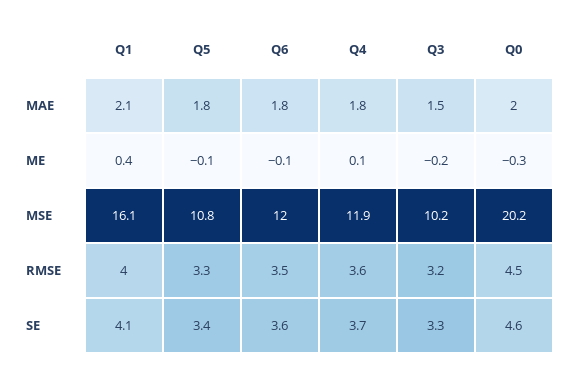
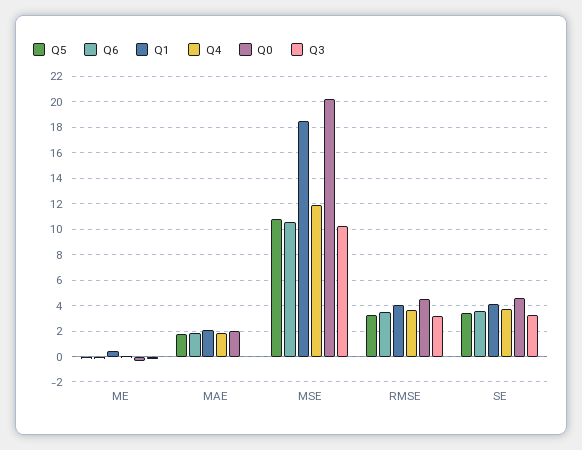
  {
    "Q1": {
      "MAE": 2.1,
      "ME": 0.4,
-     "MSE": 16.1,
+     "MSE": 18.5,
      "RMSE": 4,
      "SE": 4.1
    },
    "Q5": {
      "MAE": 1.8,
      "ME": -0.1,
      "MSE": 10.8,
      "RMSE": 3.3,
      "SE": 3.4
    },
    "Q6": {
      "MAE": 1.8,
      "ME": -0.1,
-     "MSE": 12,
+     "MSE": 10.5,
      "RMSE": 3.5,
      "SE": 3.6
    },
    "Q4": {
      "MAE": 1.8,
      "ME": 0.1,
      "MSE": 11.9,
      "RMSE": 3.6,
      "SE": 3.7
    },
    "Q3": {
-     "MAE": 1.5,
+     "MAE": 0,
      "ME": -0.2,
      "MSE": 10.2,
      "RMSE": 3.2,
      "SE": 3.3
    },
    "Q0": {
      "MAE": 2,
      "ME": -0.3,
      "MSE": 20.2,
      "RMSE": 4.5,
      "SE": 4.6
    }
  }

